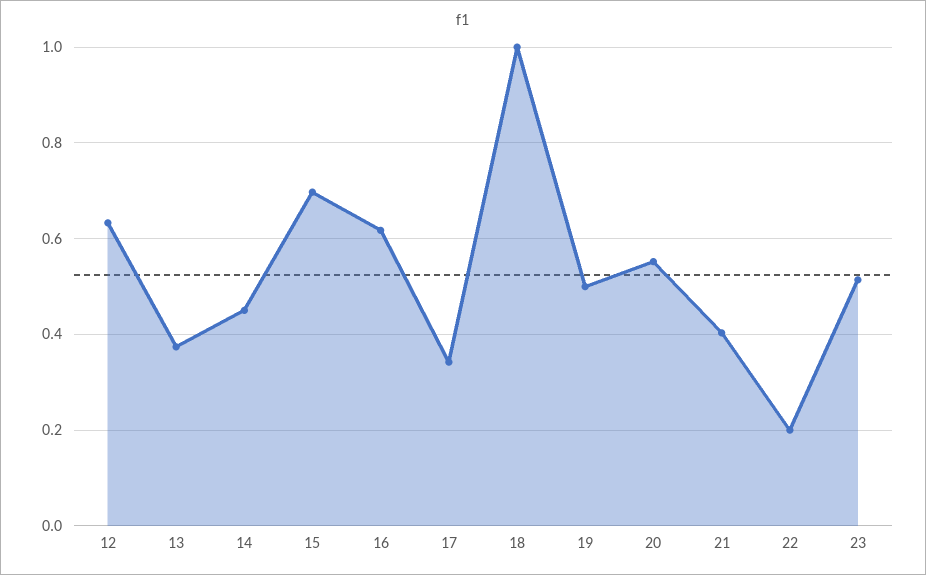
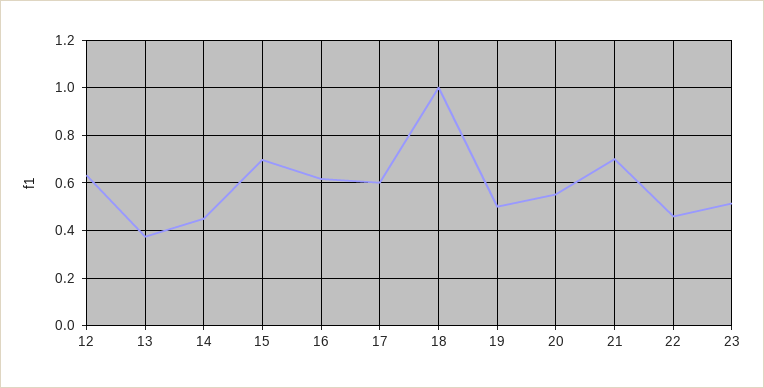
  {
    "12": 0.64,
    "13": 0.38,
    "14": 0.46,
    "15": 0.7,
    "16": 0.62,
-   "17": 0.34,
+   "17": 0.6,
    "18": 1,
    "19": 0.5,
    "20": 0.56,
-   "21": 0.4,
+   "21": 0.7,
-   "22": 0.2,
+   "22": 0.45,
    "23": 0.52
  }

